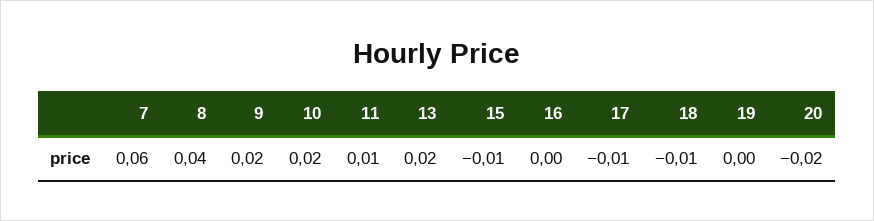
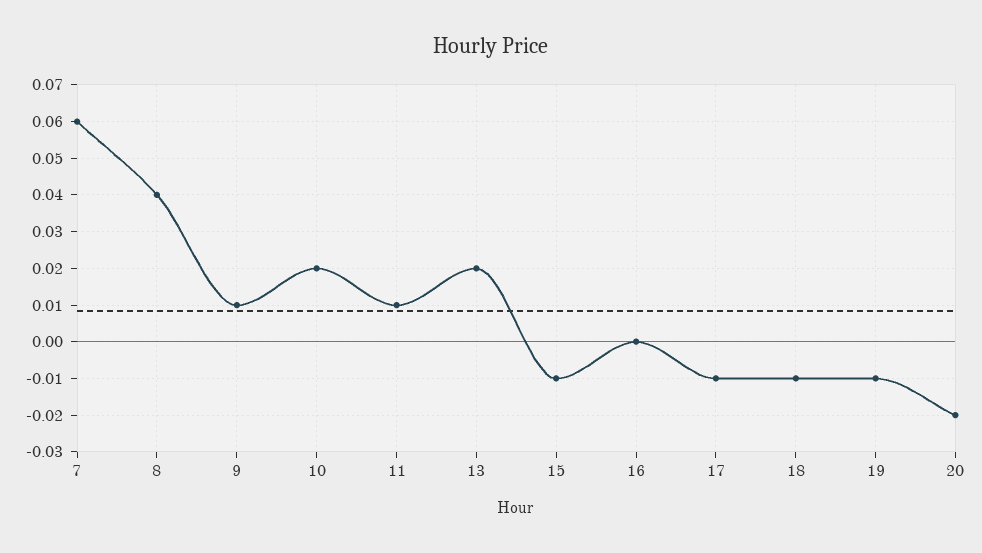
  {
    "7": 0.06,
    "8": 0.04,
-   "9": 0.02,
+   "9": 0.01,
    "10": 0.02,
    "11": 0.01,
    "13": 0.02,
    "15": -0.01,
    "16": 0,
    "17": -0.01,
    "18": -0.01,
-   "19": 0,
+   "19": -0.01,
    "20": -0.02
  }

